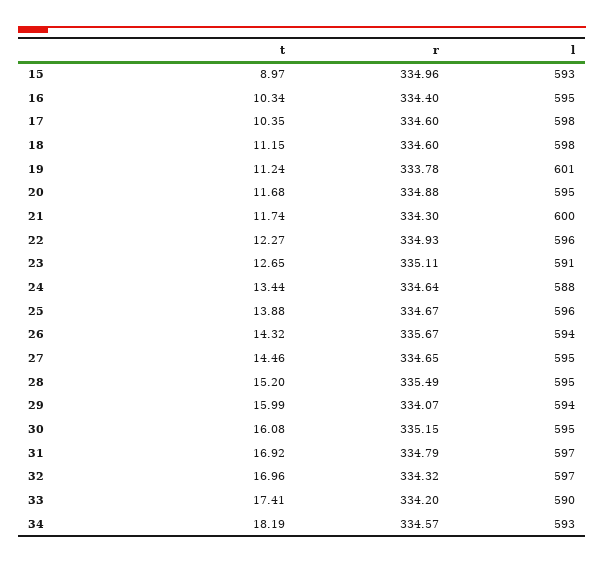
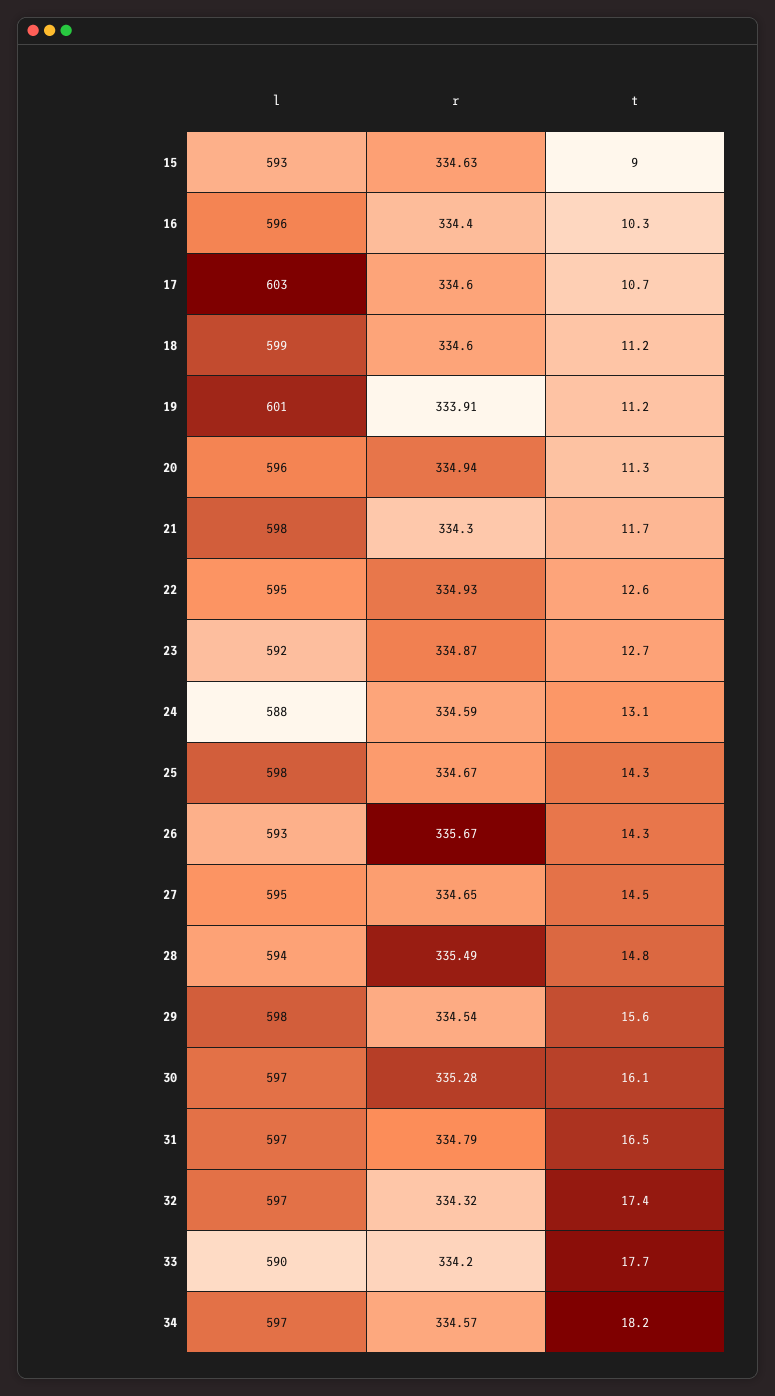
  {
    "t": {
      "15": 8.97,
      "16": 10.34,
-     "17": 10.35,
+     "17": 10.7,
      "18": 11.15,
      "19": 11.24,
-     "20": 11.68,
+     "20": 11.3,
      "21": 11.74,
-     "22": 12.27,
+     "22": 12.6,
      "23": 12.65,
-     "24": 13.44,
+     "24": 13.1,
-     "25": 13.88,
+     "25": 14.3,
      "26": 14.32,
      "27": 14.46,
-     "28": 15.2,
+     "28": 14.8,
-     "29": 15.99,
+     "29": 15.6,
      "30": 16.08,
-     "31": 16.92,
+     "31": 16.5,
-     "32": 16.96,
+     "32": 17.4,
-     "33": 17.41,
+     "33": 17.7,
      "34": 18.19
    },
    "r": {
-     "15": 334.96,
+     "15": 334.63,
      "16": 334.4,
      "17": 334.6,
      "18": 334.6,
-     "19": 333.78,
+     "19": 333.91,
-     "20": 334.88,
+     "20": 334.94,
      "21": 334.3,
      "22": 334.93,
-     "23": 335.11,
+     "23": 334.87,
-     "24": 334.64,
+     "24": 334.59,
      "25": 334.67,
      "26": 335.67,
      "27": 334.65,
      "28": 335.49,
-     "29": 334.07,
+     "29": 334.54,
-     "30": 335.15,
+     "30": 335.28,
      "31": 334.79,
      "32": 334.32,
      "33": 334.2,
      "34": 334.57
    },
    "l": {
      "15": 593,
-     "16": 595,
+     "16": 596,
-     "17": 598,
+     "17": 603,
-     "18": 598,
+     "18": 599,
      "19": 601,
-     "20": 595,
+     "20": 596,
-     "21": 600,
+     "21": 598,
-     "22": 596,
+     "22": 595,
-     "23": 591,
+     "23": 592,
      "24": 588,
-     "25": 596,
+     "25": 598,
-     "26": 594,
+     "26": 593,
      "27": 595,
-     "28": 595,
+     "28": 594,
-     "29": 594,
+     "29": 598,
-     "30": 595,
+     "30": 597,
      "31": 597,
      "32": 597,
      "33": 590,
-     "34": 593
+     "34": 597
    }
  }

